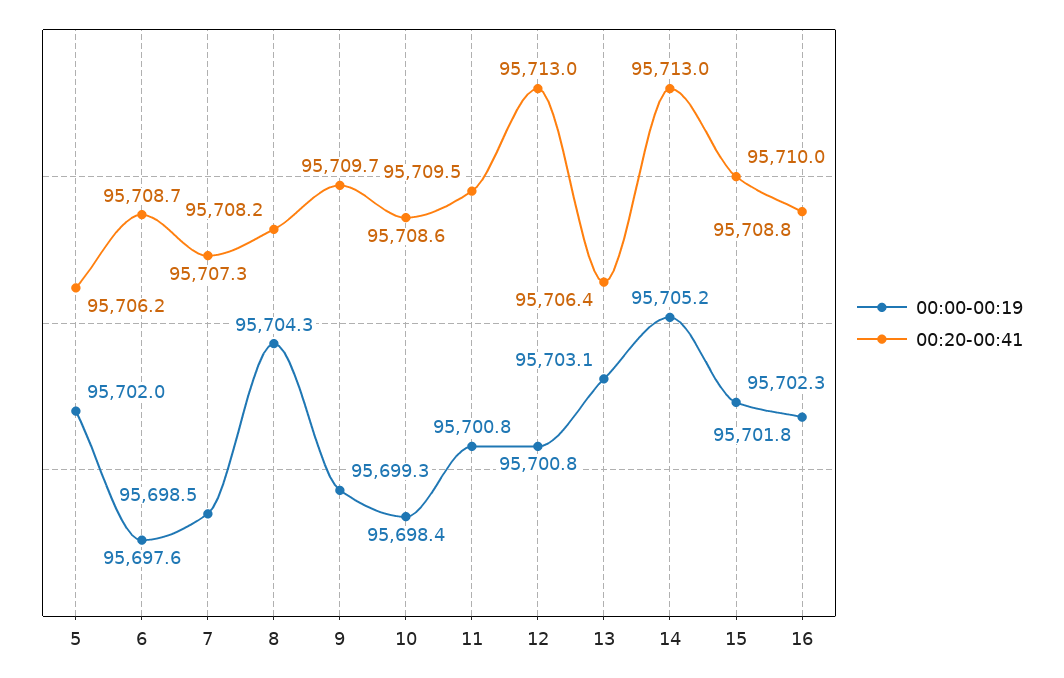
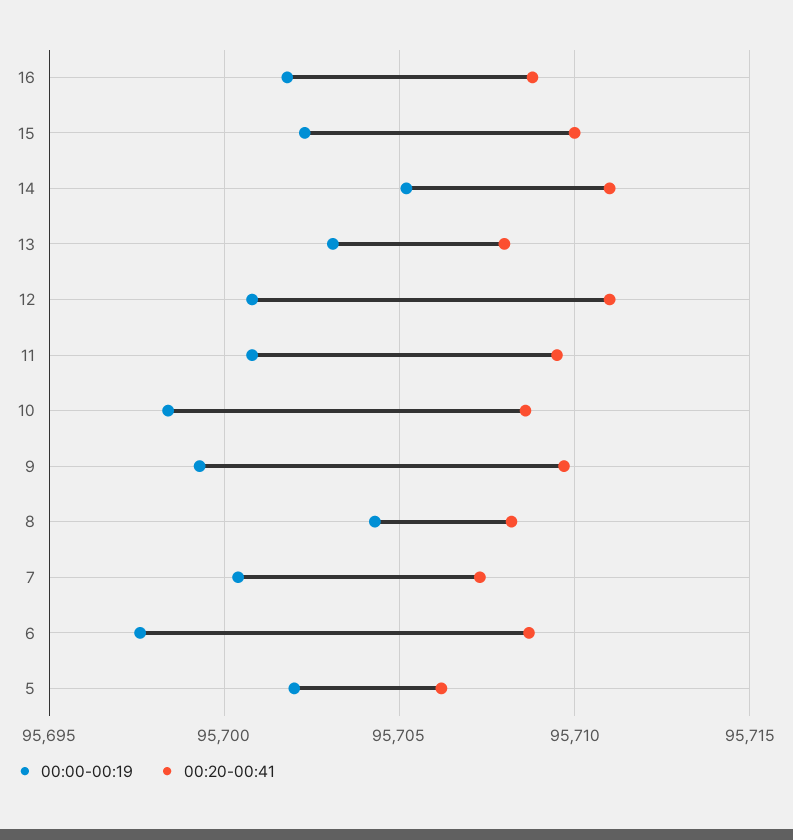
  {
    "00:00-00:19": {
      "5": 95702,
      "6": 95697.6,
-     "7": 95698.5,
+     "7": 95700.5,
      "8": 95704.3,
      "9": 95699.3,
      "10": 95698.4,
      "11": 95700.8,
      "12": 95700.8,
      "13": 95703.1,
      "14": 95705.2,
      "15": 95702.3,
      "16": 95701.8
    },
    "00:20-00:41": {
      "5": 95706.2,
      "6": 95708.7,
      "7": 95707.3,
      "8": 95708.2,
      "9": 95709.7,
      "10": 95708.6,
      "11": 95709.5,
-     "12": 95713,
+     "12": 95711,
-     "13": 95706.4,
+     "13": 95708,
-     "14": 95713,
+     "14": 95711,
      "15": 95710,
      "16": 95708.8
    }
  }

